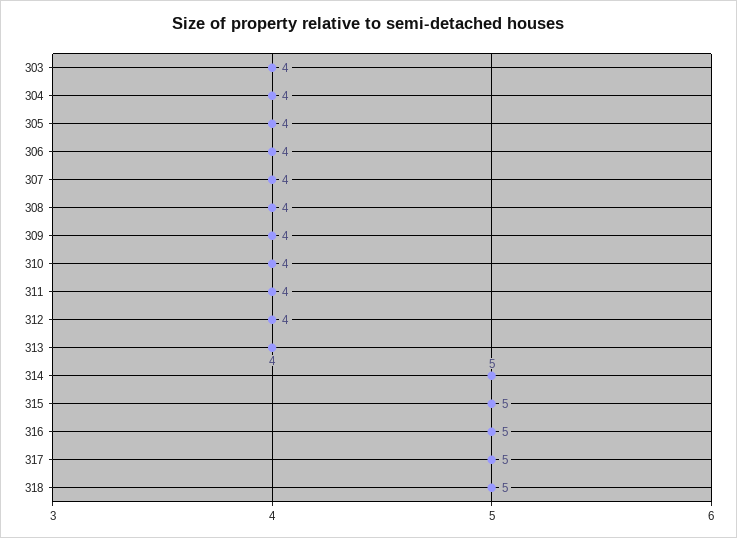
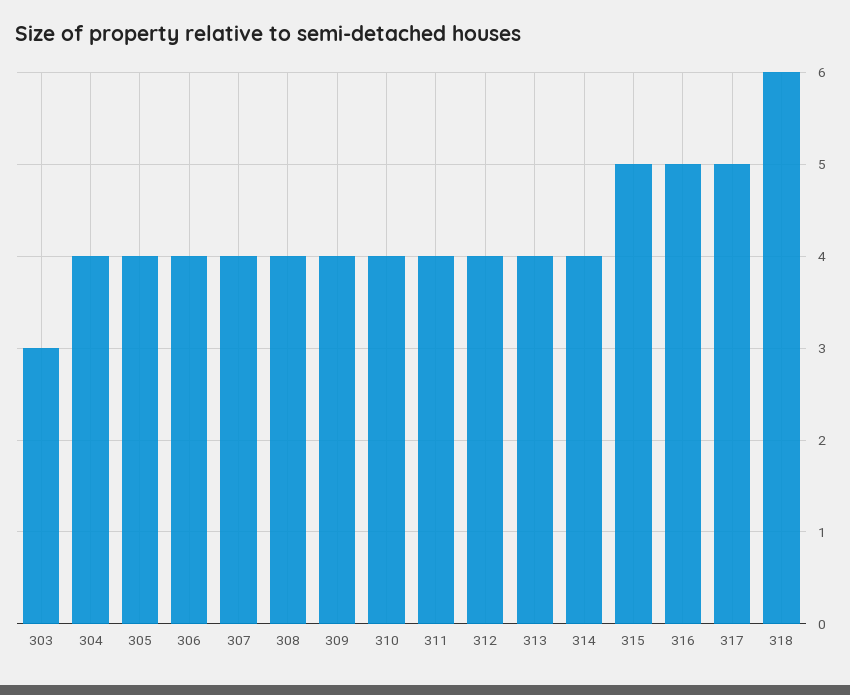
  {
-   "303": 4,
+   "303": 3,
    "304": 4,
    "305": 4,
    "306": 4,
    "307": 4,
    "308": 4,
    "309": 4,
    "310": 4,
    "311": 4,
    "312": 4,
    "313": 4,
-   "314": 5,
+   "314": 4,
    "315": 5,
    "316": 5,
    "317": 5,
-   "318": 5
+   "318": 6
  }

